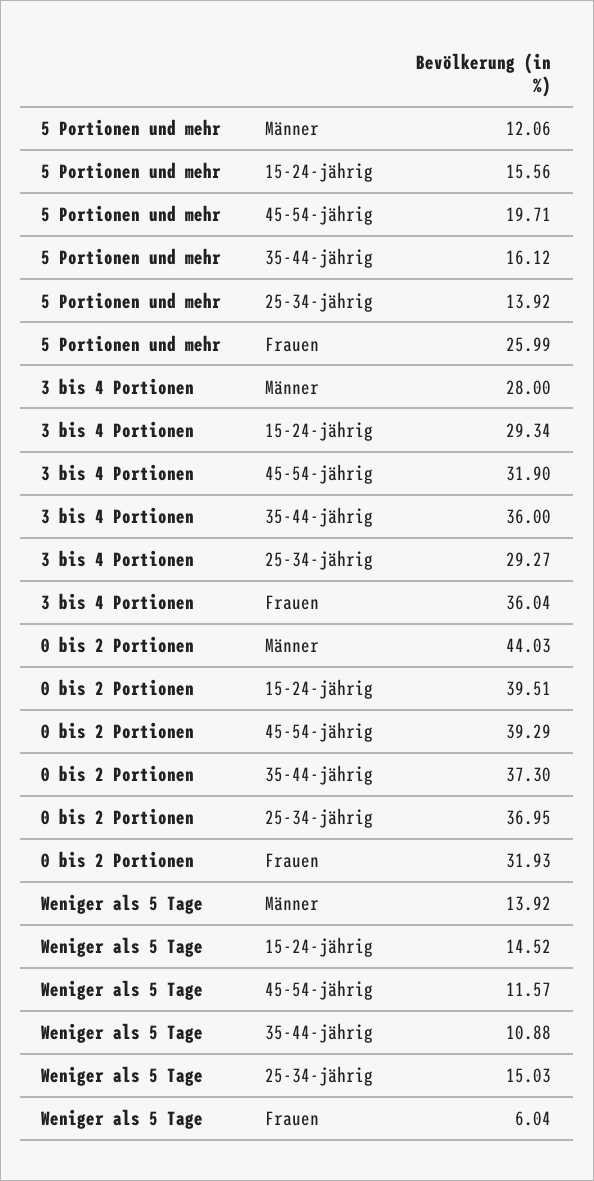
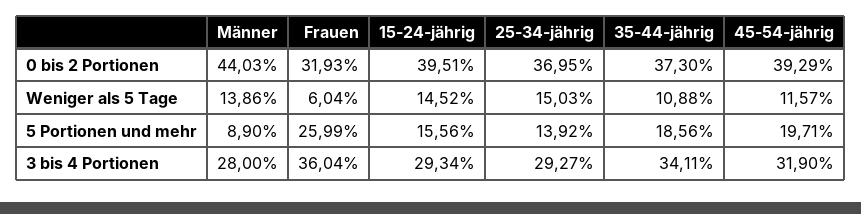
  {
    "5 Portionen und mehr": {
-     "Männer": 12.06,
+     "Männer": 8.9,
      "15-24-jährig": 15.56,
      "45-54-jährig": 19.71,
-     "35-44-jährig": 16.12,
+     "35-44-jährig": 18.56,
      "25-34-jährig": 13.92,
      "Frauen": 25.99
    },
    "3 bis 4 Portionen": {
      "Männer": 28,
      "15-24-jährig": 29.34,
      "45-54-jährig": 31.9,
-     "35-44-jährig": 36,
+     "35-44-jährig": 34.11,
      "25-34-jährig": 29.27,
      "Frauen": 36.04
    },
    "0 bis 2 Portionen": {
      "Männer": 44.03,
      "15-24-jährig": 39.51,
      "45-54-jährig": 39.29,
      "35-44-jährig": 37.3,
      "25-34-jährig": 36.95,
      "Frauen": 31.93
    },
    "Weniger als 5 Tage": {
-     "Männer": 13.92,
+     "Männer": 13.86,
      "15-24-jährig": 14.52,
      "45-54-jährig": 11.57,
      "35-44-jährig": 10.88,
      "25-34-jährig": 15.03,
      "Frauen": 6.04
    }
  }

